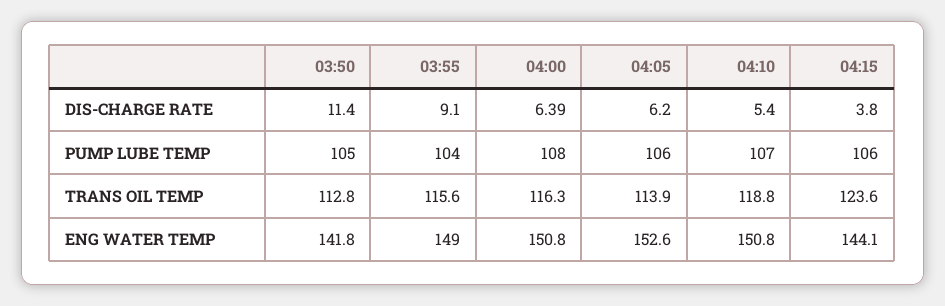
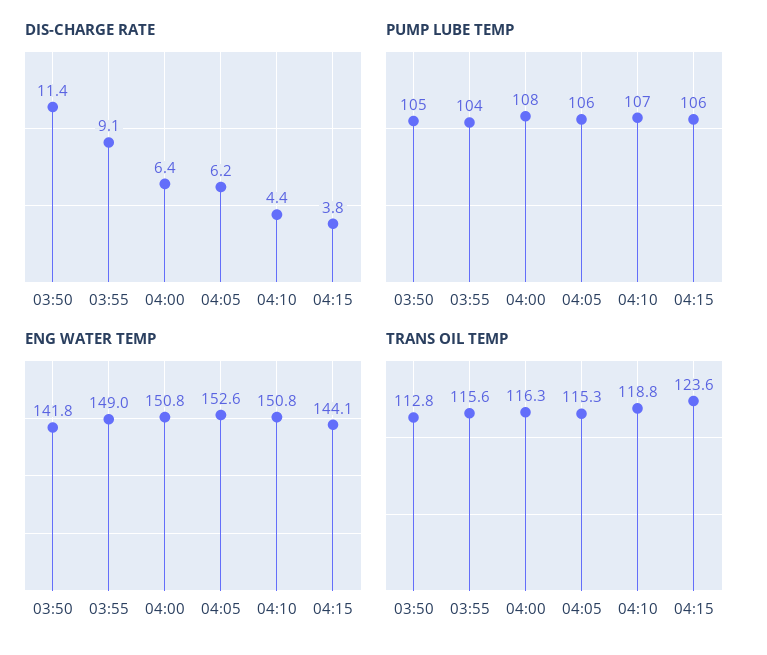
  {
    "DIS-CHARGE RATE": {
      "03:50": 11.4,
      "03:55": 9.1,
      "04:00": 6.39,
      "04:05": 6.2,
-     "04:10": 5.4,
+     "04:10": 4.4,
      "04:15": 3.8
    },
    "PUMP LUBE TEMP": {
      "03:50": 105,
      "03:55": 104,
      "04:00": 108,
      "04:05": 106,
      "04:10": 107,
      "04:15": 106
    },
    "TRANS OIL TEMP": {
      "03:50": 112.8,
      "03:55": 115.6,
      "04:00": 116.3,
-     "04:05": 113.9,
+     "04:05": 115.3,
      "04:10": 118.8,
      "04:15": 123.6
    },
    "ENG WATER TEMP": {
      "03:50": 141.8,
      "03:55": 149,
      "04:00": 150.8,
      "04:05": 152.6,
      "04:10": 150.8,
      "04:15": 144.1
    }
  }

